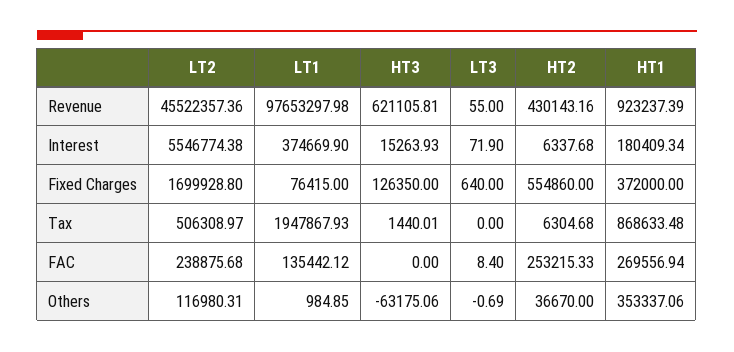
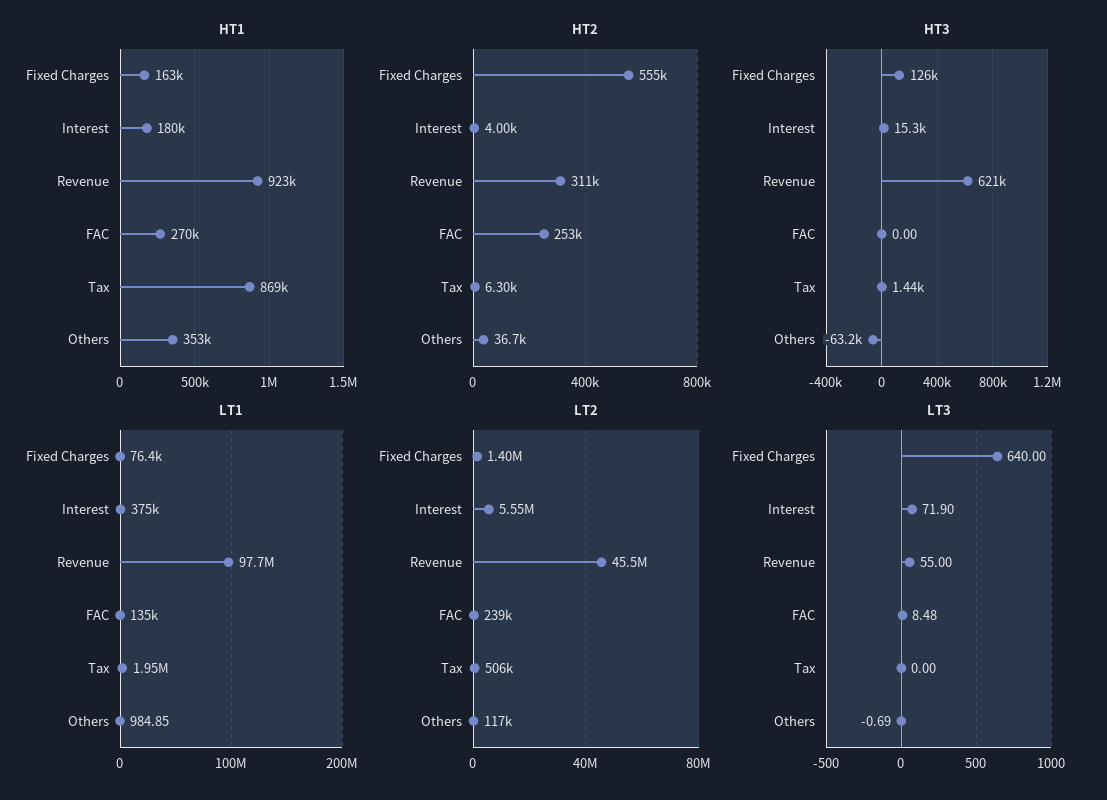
  {
    "LT2": {
      "Revenue": 45522357.36,
      "Interest": 5546774.38,
-     "Fixed Charges": 1699928.8,
+     "Fixed Charges": 1400000,
      "Tax": 506308.97,
      "FAC": 238875.68,
      "Others": 116980.31
    },
    "LT1": {
      "Revenue": 97653297.98,
      "Interest": 374669.9,
      "Fixed Charges": 76415,
      "Tax": 1947867.93,
      "FAC": 135442.12,
      "Others": 984.85
    },
    "HT3": {
      "Revenue": 621105.81,
      "Interest": 15263.93,
      "Fixed Charges": 126350,
      "Tax": 1440.01,
      "FAC": 0,
      "Others": -63175.06
    },
    "LT3": {
      "Revenue": 55,
      "Interest": 71.9,
      "Fixed Charges": 640,
      "Tax": 0,
-     "FAC": 8.4,
+     "FAC": 8.48,
      "Others": -0.69
    },
    "HT2": {
-     "Revenue": 430143.16,
+     "Revenue": 311000,
-     "Interest": 6337.68,
+     "Interest": 4000,
      "Fixed Charges": 554860,
      "Tax": 6304.68,
      "FAC": 253215.33,
      "Others": 36670
    },
    "HT1": {
      "Revenue": 923237.39,
      "Interest": 180409.34,
-     "Fixed Charges": 372000,
+     "Fixed Charges": 163000,
      "Tax": 868633.48,
      "FAC": 269556.94,
      "Others": 353337.06
    }
  }

